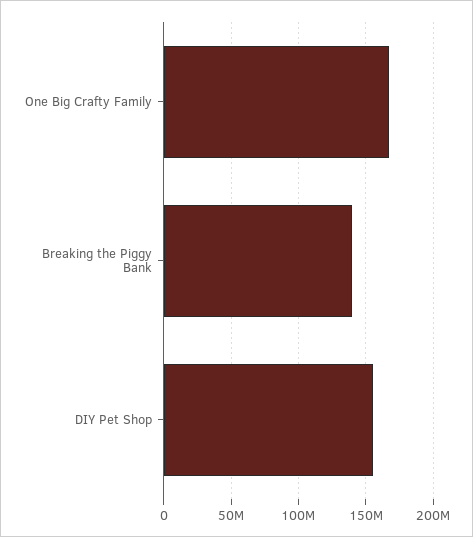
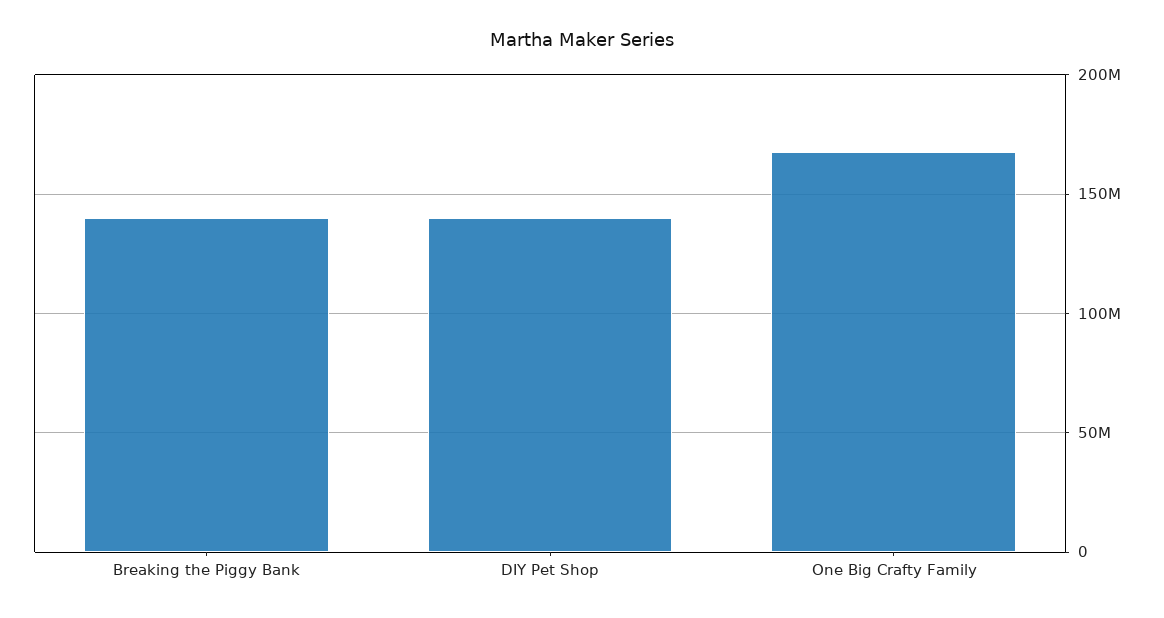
  {
    "One Big Crafty Family": 170000000,
    "Breaking the Piggy Bank": 140000000,
-   "DIY Pet Shop": 155000000
+   "DIY Pet Shop": 140000000
  }

